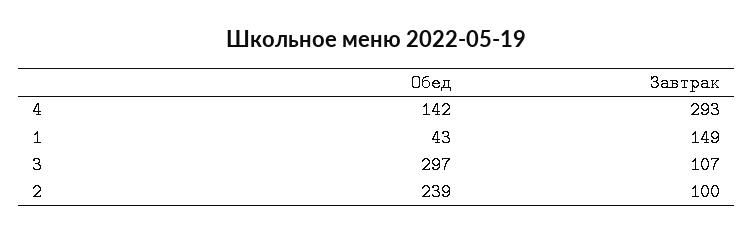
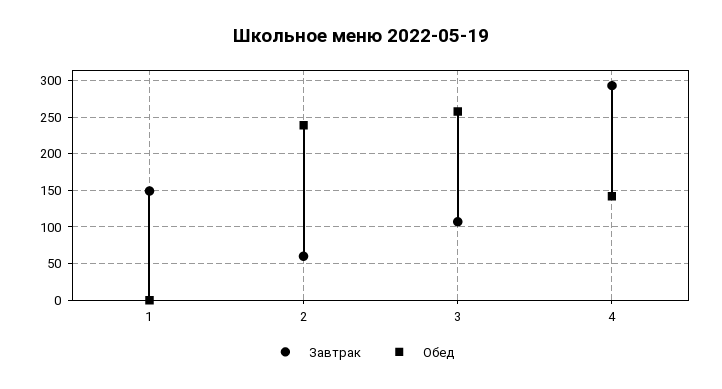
  {
    "Обед": {
      "4": 142,
-     "1": 43,
+     "1": 0,
-     "3": 297,
+     "3": 260,
      "2": 239
    },
    "Завтрак": {
      "4": 293,
      "1": 149,
      "3": 107,
-     "2": 100
+     "2": 60
    }
  }

